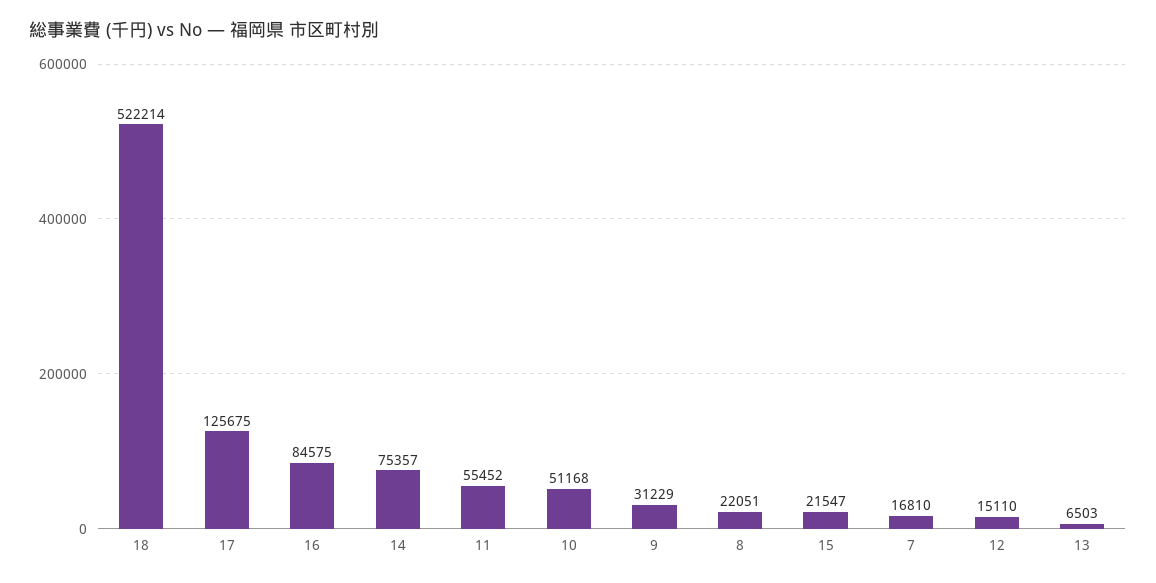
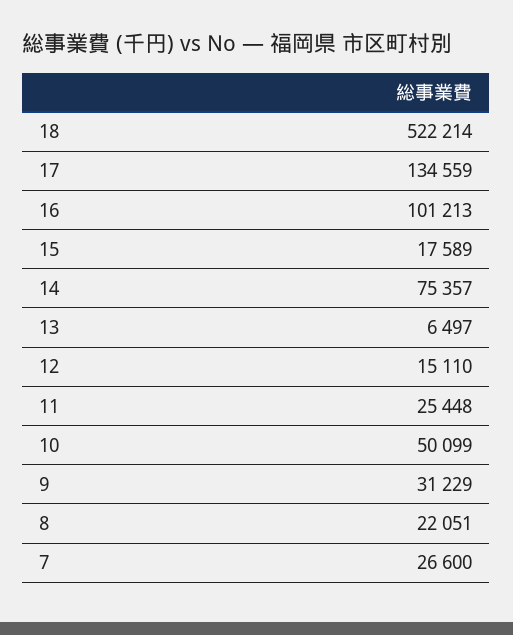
  {
    "18": 522214,
-   "17": 125675,
+   "17": 134559,
-   "16": 84575,
+   "16": 101213,
    "14": 75357,
-   "11": 55452,
+   "11": 25448,
-   "10": 51168,
+   "10": 50099,
    "9": 31229,
    "8": 22051,
-   "15": 21547,
+   "15": 17589,
-   "7": 16810,
+   "7": 26600,
    "12": 15110,
-   "13": 6503
+   "13": 6497
  }

